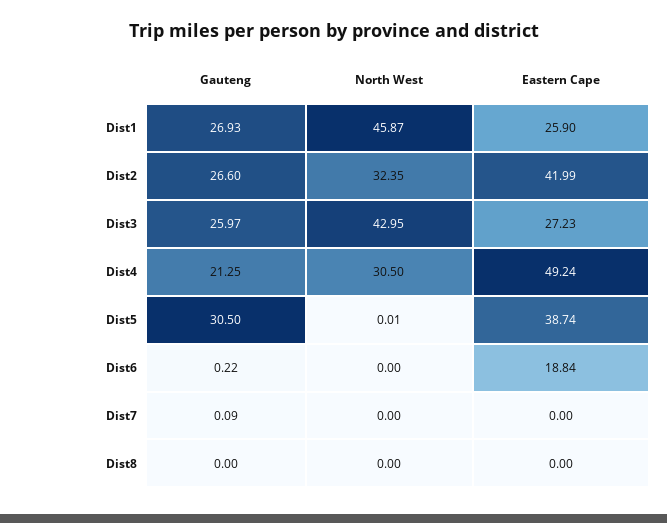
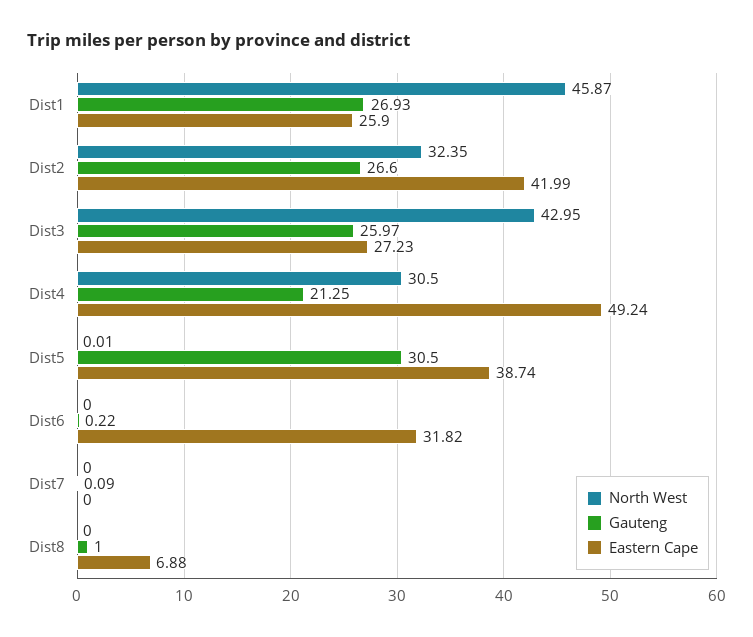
  {
    "Gauteng": {
      "Dist1": 26.93,
      "Dist2": 26.6,
      "Dist3": 25.97,
      "Dist4": 21.25,
      "Dist5": 30.5,
      "Dist6": 0.22,
      "Dist7": 0.09,
-     "Dist8": 0
+     "Dist8": 1
    },
    "North West": {
      "Dist1": 45.87,
      "Dist2": 32.35,
      "Dist3": 42.95,
      "Dist4": 30.5,
      "Dist5": 0.01,
      "Dist6": 0,
      "Dist7": 0,
      "Dist8": 0
    },
    "Eastern Cape": {
      "Dist1": 25.9,
      "Dist2": 41.99,
      "Dist3": 27.23,
      "Dist4": 49.24,
      "Dist5": 38.74,
-     "Dist6": 18.84,
+     "Dist6": 31.82,
      "Dist7": 0,
-     "Dist8": 0
+     "Dist8": 6.88
    }
  }

